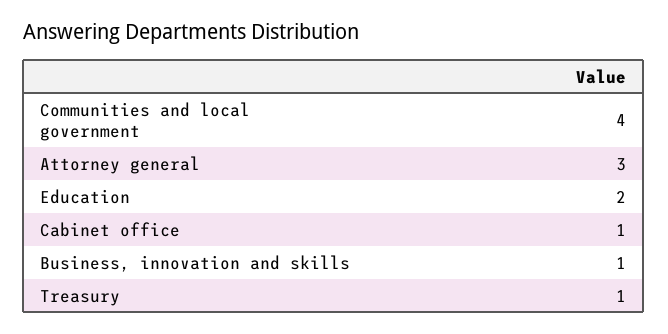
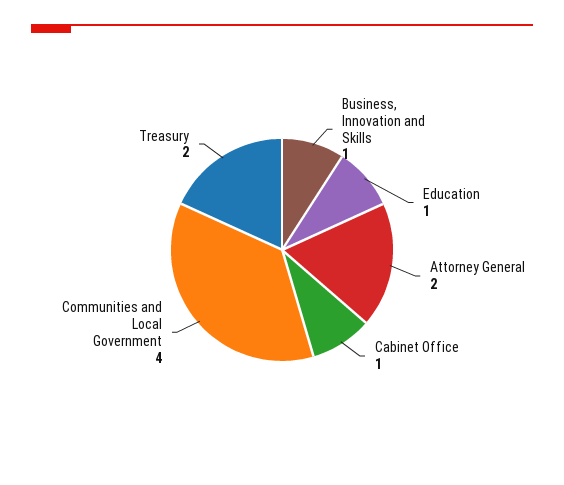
  {
    "Communities and local government": 4,
-   "Attorney general": 3,
+   "Attorney general": 2,
-   "Education": 2,
+   "Education": 1,
    "Cabinet office": 1,
    "Business, innovation and skills": 1,
-   "Treasury": 1
+   "Treasury": 2
  }

